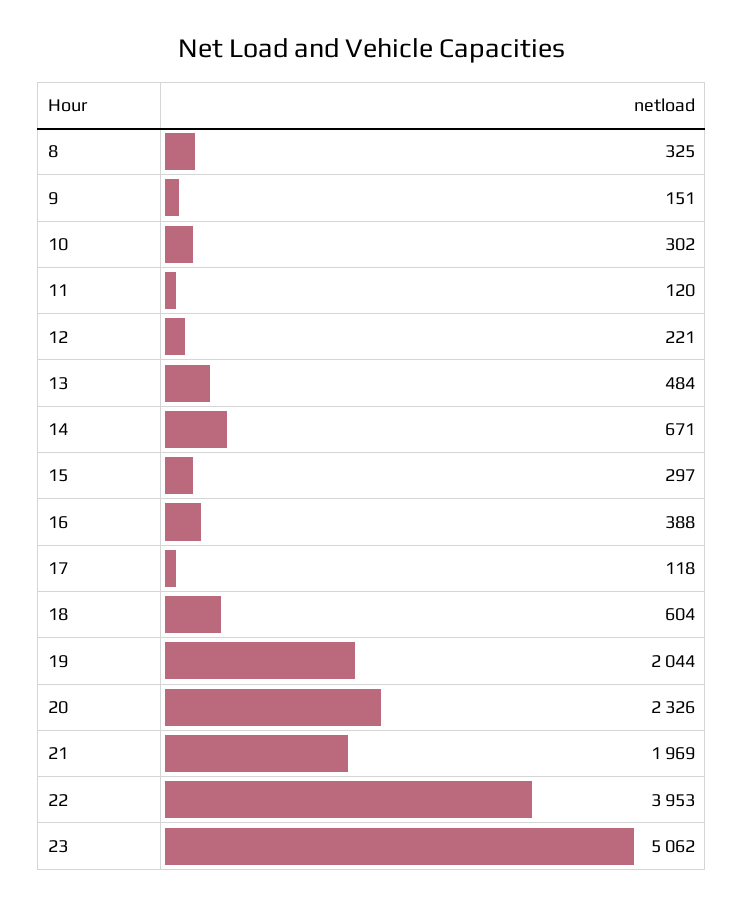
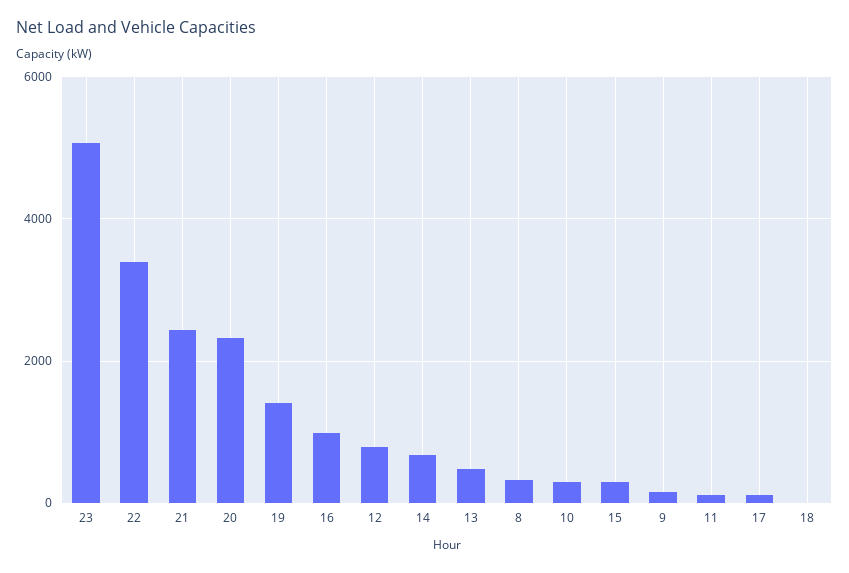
  {
    "8": 325,
    "9": 151,
    "10": 302,
    "11": 120,
-   "12": 221,
+   "12": 800,
    "13": 484,
    "14": 671,
    "15": 297,
-   "16": 388,
+   "16": 1000,
    "17": 118,
-   "18": 604,
+   "18": 0,
-   "19": 2044,
+   "19": 1400,
    "20": 2326,
-   "21": 1969,
+   "21": 2400,
-   "22": 3953,
+   "22": 3400,
    "23": 5062
  }

